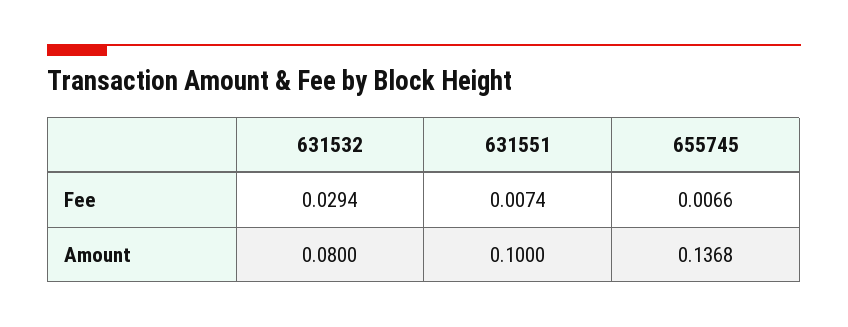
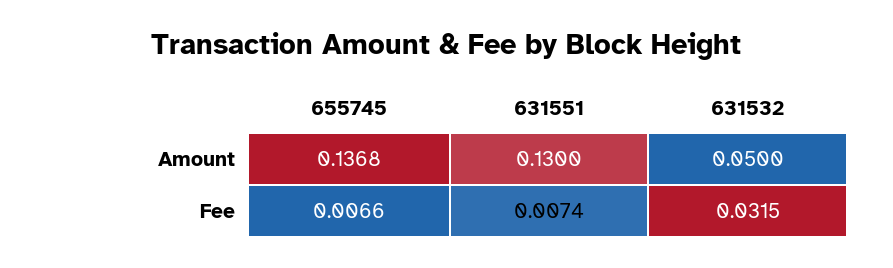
  {
    "631532": {
-     "Fee": 0.0294,
+     "Fee": 0.0315,
-     "Amount": 0.08
+     "Amount": 0.05
    },
    "631551": {
      "Fee": 0.0074,
-     "Amount": 0.1
+     "Amount": 0.13
    },
    "655745": {
      "Fee": 0.0066,
      "Amount": 0.1368
    }
  }

